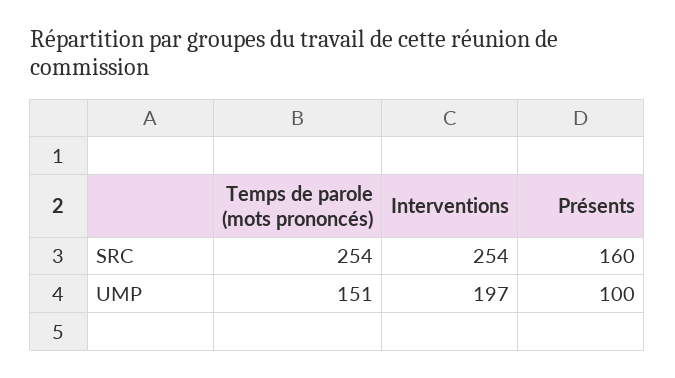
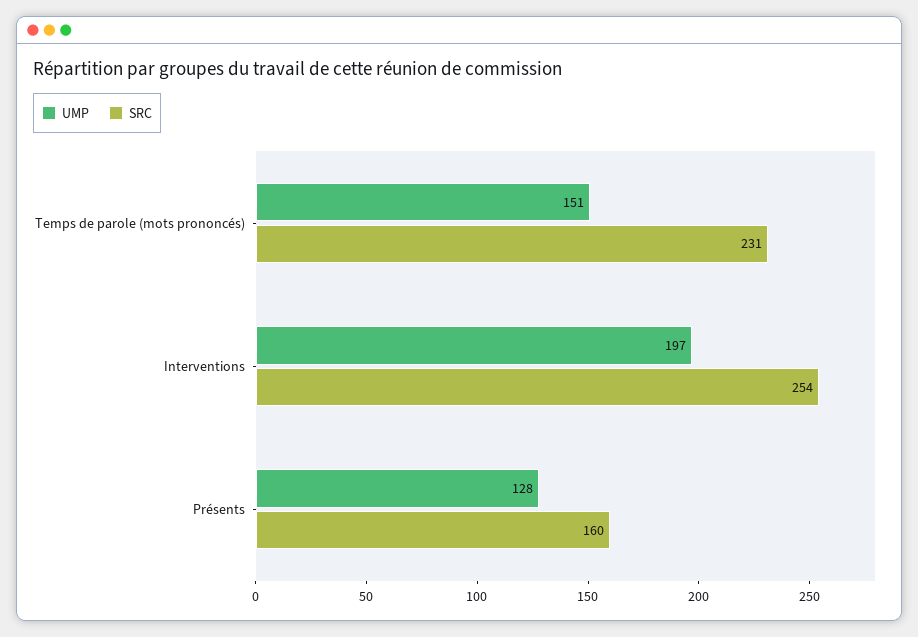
  {
    "SRC": {
-     "Temps de parole (mots prononcés)": 254,
+     "Temps de parole (mots prononcés)": 231,
      "Interventions": 254,
      "Présents": 160
    },
    "UMP": {
      "Temps de parole (mots prononcés)": 151,
      "Interventions": 197,
-     "Présents": 100
+     "Présents": 128
    }
  }

